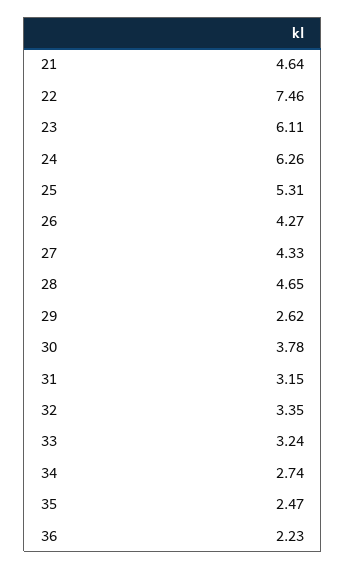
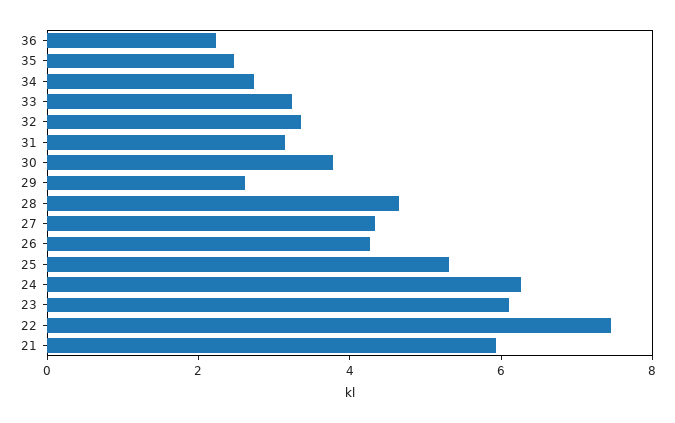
  {
-   "21": 4.64,
+   "21": 6,
    "22": 7.46,
    "23": 6.11,
    "24": 6.26,
    "25": 5.31,
    "26": 4.27,
    "27": 4.33,
    "28": 4.65,
    "29": 2.62,
    "30": 3.78,
    "31": 3.15,
    "32": 3.35,
    "33": 3.24,
    "34": 2.74,
    "35": 2.47,
    "36": 2.23
  }

